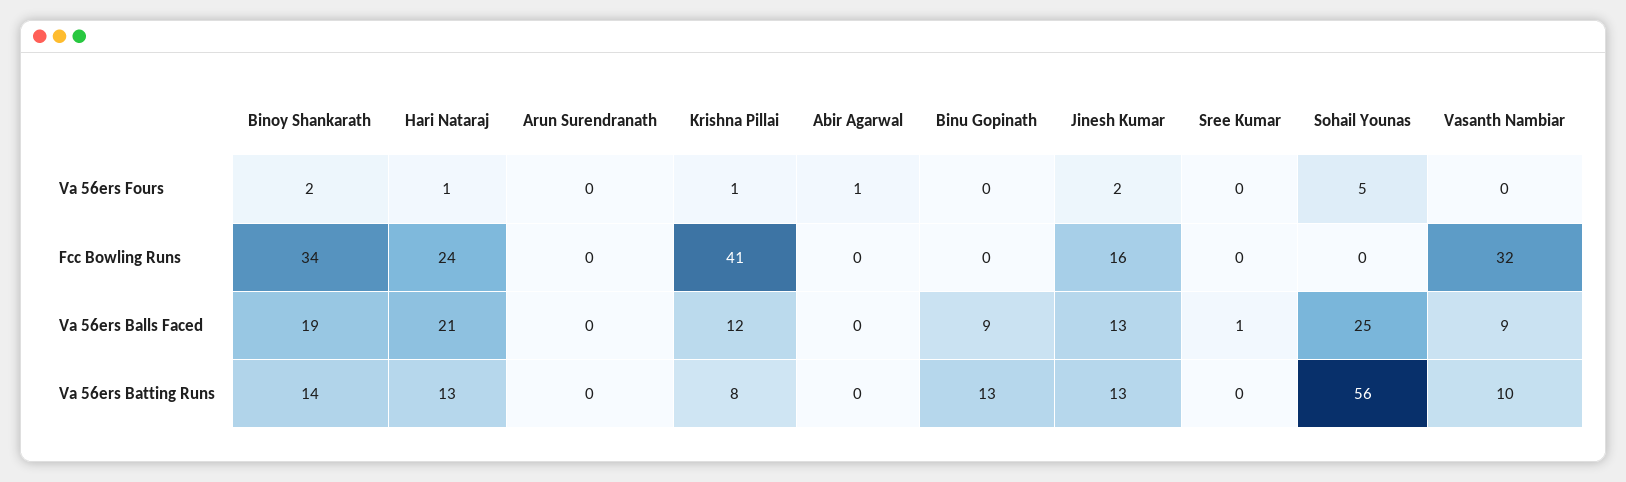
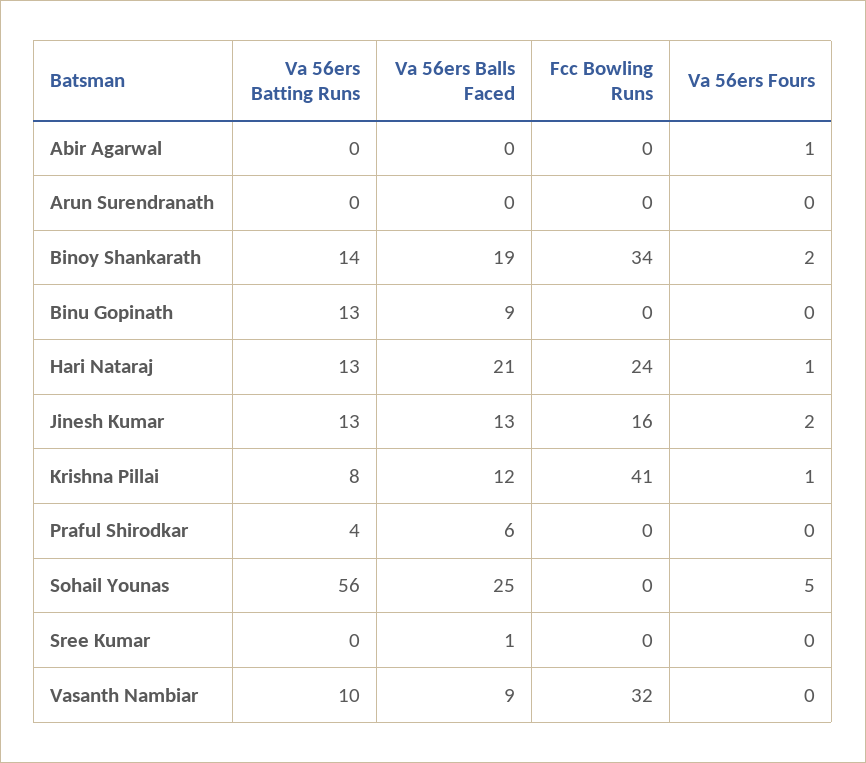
  {
    "Binoy Shankarath": {
      "Va 56ers Fours": 2,
      "Fcc Bowling Runs": 34,
      "Va 56ers Balls Faced": 19,
      "Va 56ers Batting Runs": 14
    },
    "Hari Nataraj": {
      "Va 56ers Fours": 1,
      "Fcc Bowling Runs": 24,
      "Va 56ers Balls Faced": 21,
      "Va 56ers Batting Runs": 13
    },
    "Arun Surendranath": {
      "Va 56ers Fours": 0,
      "Fcc Bowling Runs": 0,
      "Va 56ers Balls Faced": 0,
      "Va 56ers Batting Runs": 0
    },
    "Krishna Pillai": {
      "Va 56ers Fours": 1,
      "Fcc Bowling Runs": 41,
      "Va 56ers Balls Faced": 12,
      "Va 56ers Batting Runs": 8
    },
    "Abir Agarwal": {
      "Va 56ers Fours": 1,
      "Fcc Bowling Runs": 0,
      "Va 56ers Balls Faced": 0,
      "Va 56ers Batting Runs": 0
    },
    "Binu Gopinath": {
      "Va 56ers Fours": 0,
      "Fcc Bowling Runs": 0,
      "Va 56ers Balls Faced": 9,
      "Va 56ers Batting Runs": 13
    },
    "Jinesh Kumar": {
      "Va 56ers Fours": 2,
      "Fcc Bowling Runs": 16,
      "Va 56ers Balls Faced": 13,
      "Va 56ers Batting Runs": 13
    },
    "Sree Kumar": {
      "Va 56ers Fours": 0,
      "Fcc Bowling Runs": 0,
      "Va 56ers Balls Faced": 1,
      "Va 56ers Batting Runs": 0
    },
    "Sohail Younas": {
      "Va 56ers Fours": 5,
      "Fcc Bowling Runs": 0,
      "Va 56ers Balls Faced": 25,
      "Va 56ers Batting Runs": 56
    },
    "Vasanth Nambiar": {
      "Va 56ers Fours": 0,
      "Fcc Bowling Runs": 32,
      "Va 56ers Balls Faced": 9,
      "Va 56ers Batting Runs": 10
-   }
+   },
+   "Praful Shirodkar": {
+     "Va 56ers Batting Runs": 4,
+     "Va 56ers Balls Faced": 6,
+     "Fcc Bowling Runs": 0,
+     "Va 56ers Fours": 0
+   }
  }

